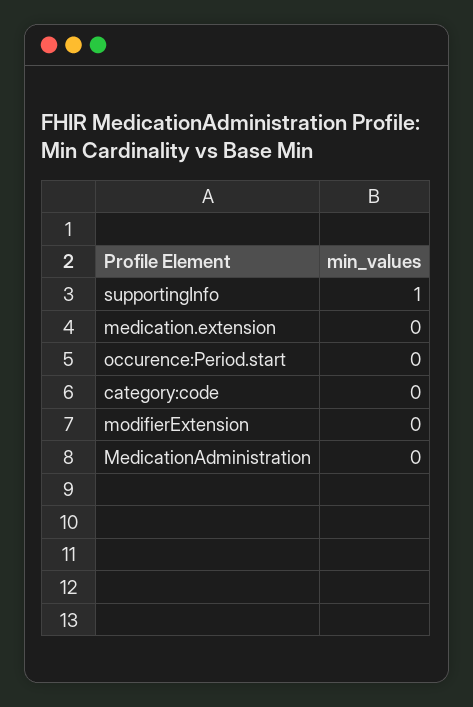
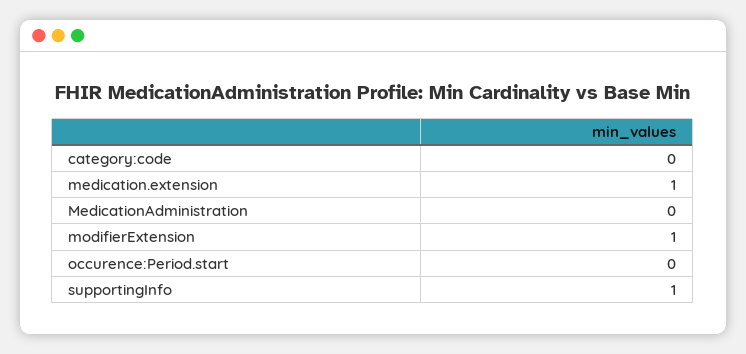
  {
    "supportingInfo": 1,
-   "medication.extension": 0,
+   "medication.extension": 1,
    "occurence:Period.start": 0,
    "category:code": 0,
-   "modifierExtension": 0,
+   "modifierExtension": 1,
    "MedicationAdministration": 0
  }

